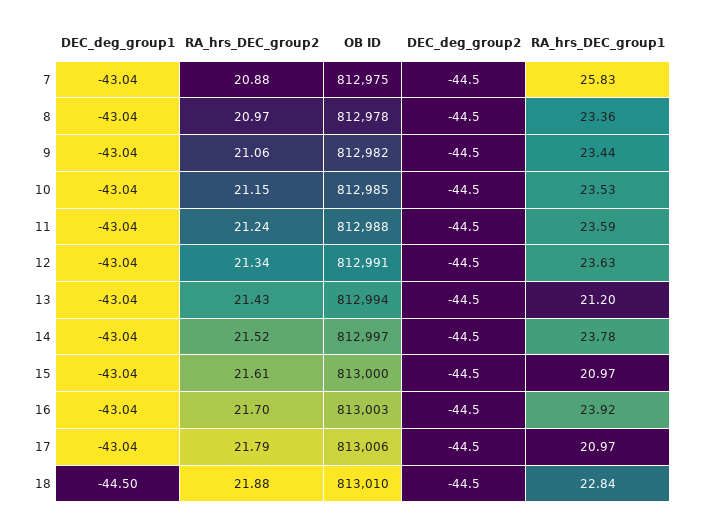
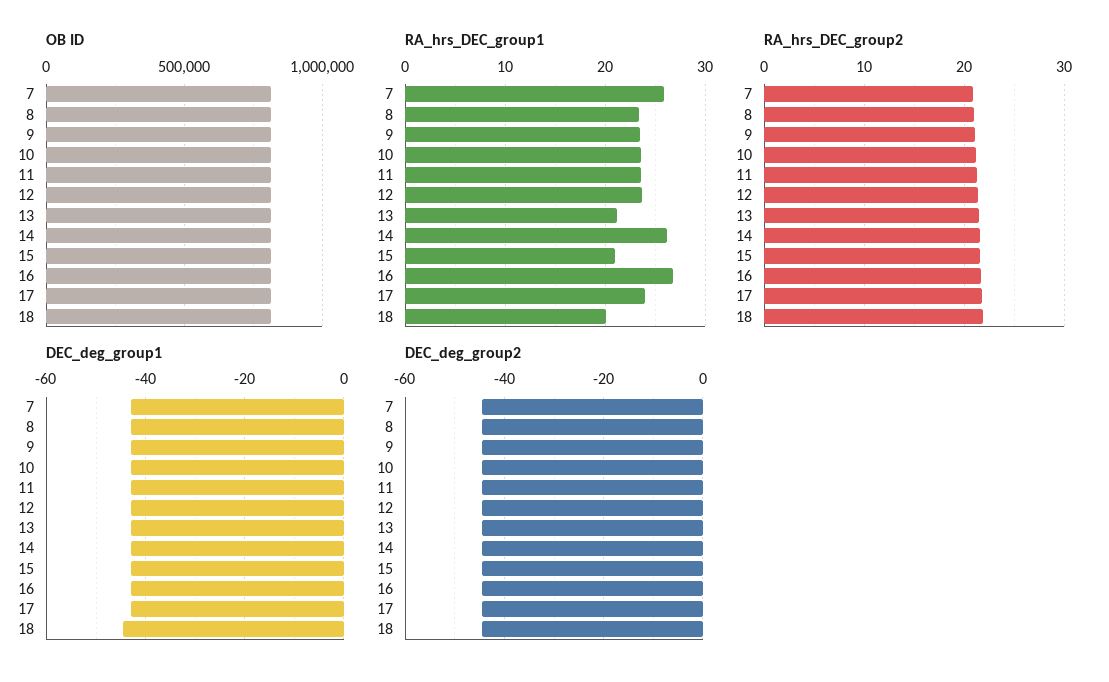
  {
    "DEC_deg_group1": {
      "7": -43.04,
      "8": -43.04,
      "9": -43.04,
      "10": -43.04,
      "11": -43.04,
      "12": -43.04,
      "13": -43.04,
      "14": -43.04,
      "15": -43.04,
      "16": -43.04,
      "17": -43.04,
      "18": -44.5
    },
    "RA_hrs_DEC_group2": {
      "7": 20.88,
      "8": 20.97,
      "9": 21.06,
      "10": 21.15,
      "11": 21.24,
      "12": 21.34,
      "13": 21.43,
      "14": 21.52,
      "15": 21.61,
      "16": 21.7,
      "17": 21.79,
      "18": 21.88
    },
    "OB ID": {
      "7": 812975,
      "8": 812978,
      "9": 812982,
      "10": 812985,
      "11": 812988,
      "12": 812991,
      "13": 812994,
      "14": 812997,
      "15": 813000,
      "16": 813003,
      "17": 813006,
      "18": 813010
    },
    "DEC_deg_group2": {
      "7": -44.5,
      "8": -44.5,
      "9": -44.5,
      "10": -44.5,
      "11": -44.5,
      "12": -44.5,
      "13": -44.5,
      "14": -44.5,
      "15": -44.5,
      "16": -44.5,
      "17": -44.5,
      "18": -44.5
    },
    "RA_hrs_DEC_group1": {
      "7": 25.83,
      "8": 23.36,
      "9": 23.44,
      "10": 23.53,
      "11": 23.59,
      "12": 23.63,
      "13": 21.2,
-     "14": 23.78,
+     "14": 26,
      "15": 20.97,
-     "16": 23.92,
+     "16": 27,
-     "17": 20.97,
+     "17": 24,
-     "18": 22.84
+     "18": 20
    }
  }

